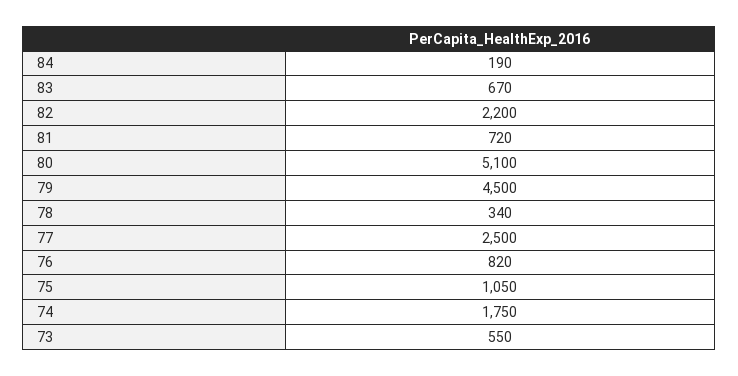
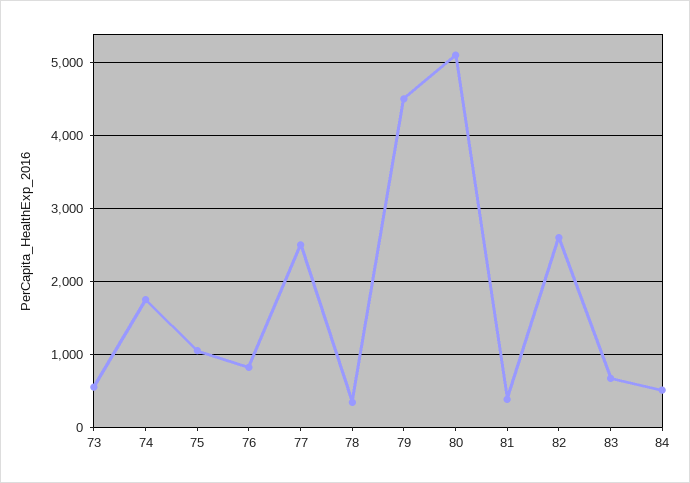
  {
-   "84": 190,
+   "84": 500,
    "83": 670,
-   "82": 2200,
+   "82": 2600,
-   "81": 720,
+   "81": 400,
    "80": 5100,
    "79": 4500,
    "78": 340,
    "77": 2500,
    "76": 820,
    "75": 1050,
    "74": 1750,
    "73": 550
  }

